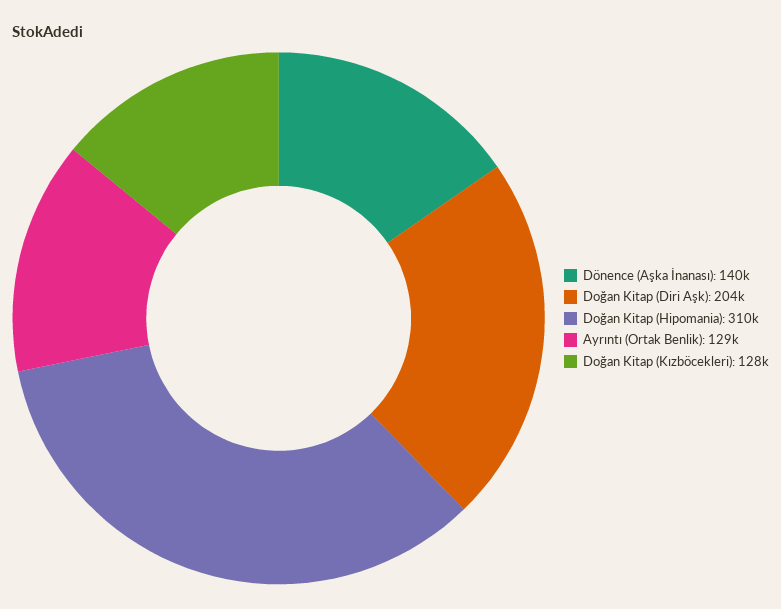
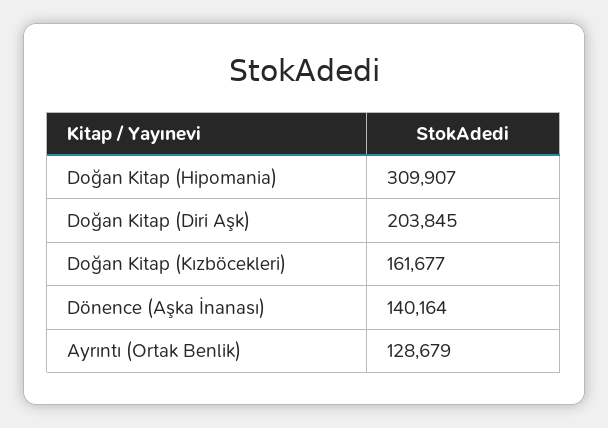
  {
    "Dönence (Aşka İnanası)": 140164,
    "Doğan Kitap (Diri Aşk)": 203845,
    "Doğan Kitap (Hipomania)": 309907,
    "Ayrıntı (Ortak Benlik)": 128679,
-   "Doğan Kitap (Kızböcekleri)": 128000
+   "Doğan Kitap (Kızböcekleri)": 161677
  }

